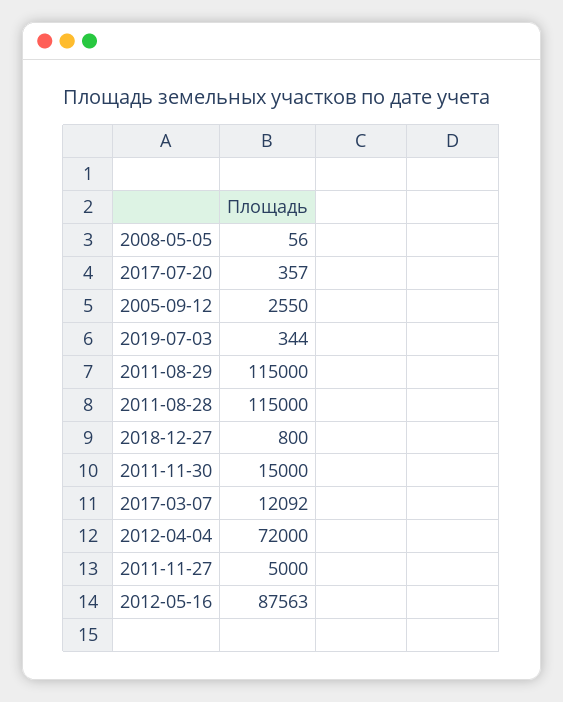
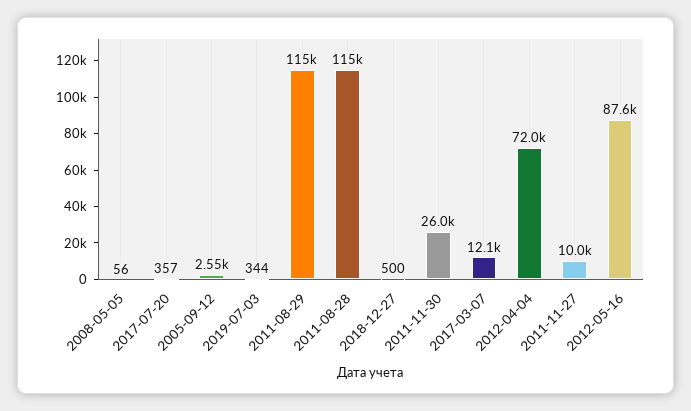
  {
    "2008-05-05": 56,
    "2017-07-20": 357,
    "2005-09-12": 2550,
    "2019-07-03": 344,
    "2011-08-29": 115000,
    "2011-08-28": 115000,
-   "2018-12-27": 800,
+   "2018-12-27": 500,
-   "2011-11-30": 15000,
+   "2011-11-30": 26000,
    "2017-03-07": 12092,
    "2012-04-04": 72000,
-   "2011-11-27": 5000,
+   "2011-11-27": 10000,
    "2012-05-16": 87563
  }

